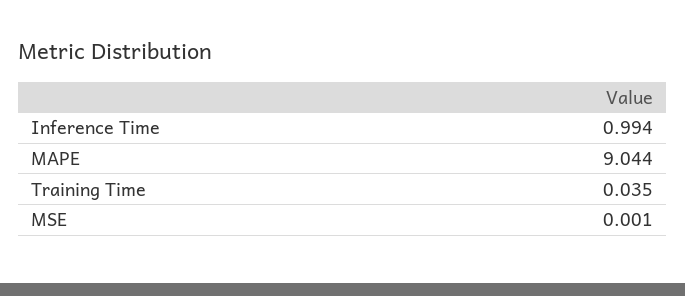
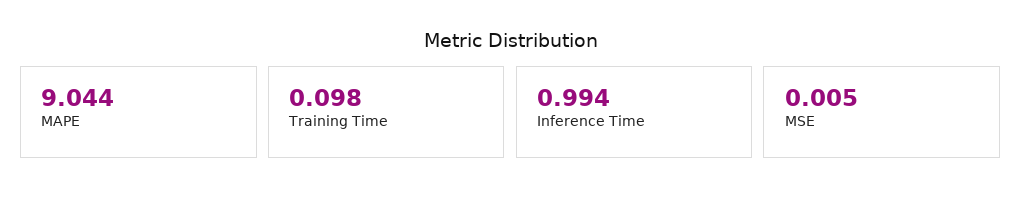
  {
    "Inference Time": 0.994,
    "MAPE": 9.044,
-   "Training Time": 0.035,
+   "Training Time": 0.098,
-   "MSE": 0.001
+   "MSE": 0.005
  }

